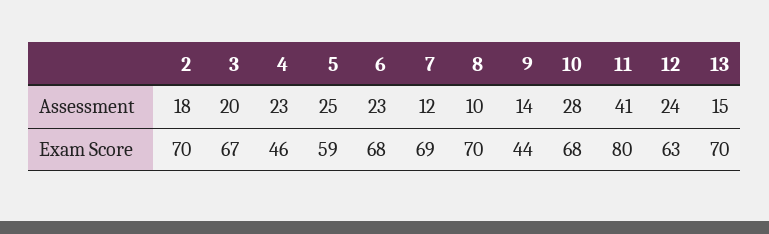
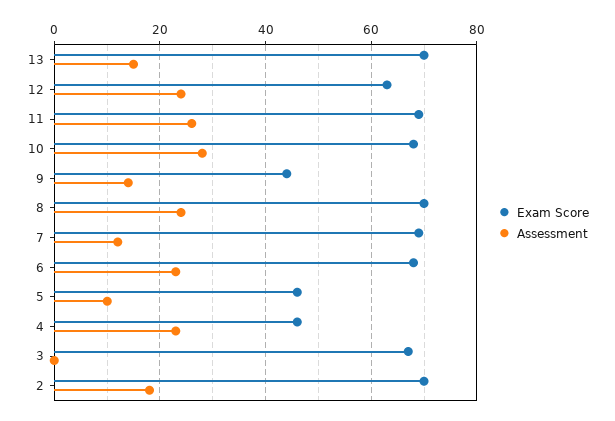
  {
    "Assessment": {
      "2": 18,
-     "3": 20,
+     "3": 0,
      "4": 23,
-     "5": 25,
+     "5": 10,
      "6": 23,
      "7": 12,
-     "8": 10,
+     "8": 25,
      "9": 14,
      "10": 28,
-     "11": 41,
+     "11": 25,
      "12": 24,
      "13": 15
    },
    "Exam Score": {
      "2": 70,
      "3": 67,
      "4": 46,
-     "5": 59,
+     "5": 45,
      "6": 68,
      "7": 69,
      "8": 70,
      "9": 44,
      "10": 68,
-     "11": 80,
+     "11": 70,
      "12": 63,
      "13": 70
    }
  }

